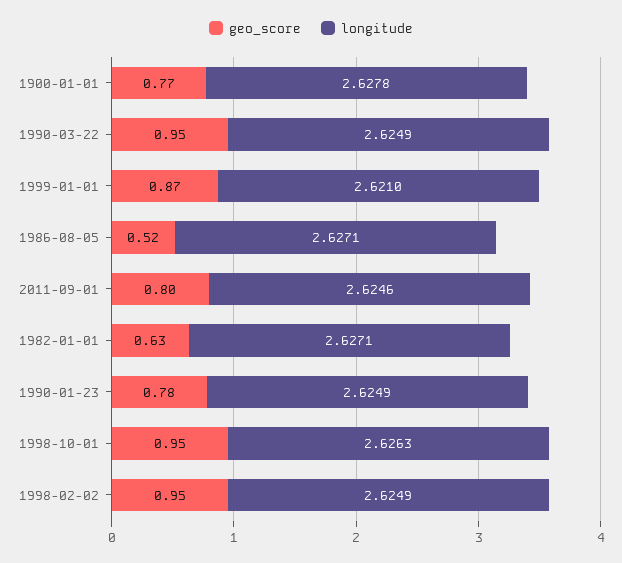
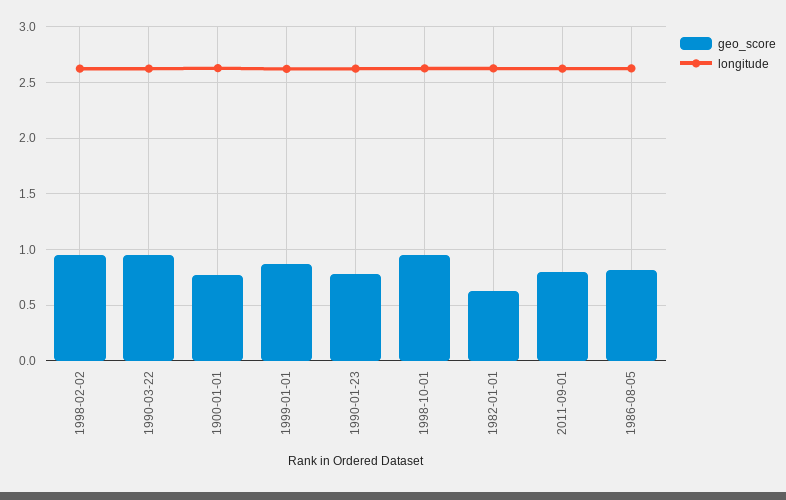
  {
    "geo_score": {
      "1900-01-01": 0.77,
      "1990-03-22": 0.95,
      "1999-01-01": 0.87,
-     "1986-08-05": 0.52,
+     "1986-08-05": 0.8,
      "2011-09-01": 0.8,
      "1982-01-01": 0.63,
      "1990-01-23": 0.78,
      "1998-10-01": 0.95,
      "1998-02-02": 0.95
    },
    "longitude": {
      "1900-01-01": 2.6278,
      "1990-03-22": 2.6249,
      "1999-01-01": 2.621,
      "1986-08-05": 2.6271,
      "2011-09-01": 2.6246,
      "1982-01-01": 2.6271,
      "1990-01-23": 2.6249,
      "1998-10-01": 2.6263,
      "1998-02-02": 2.6249
    }
  }

